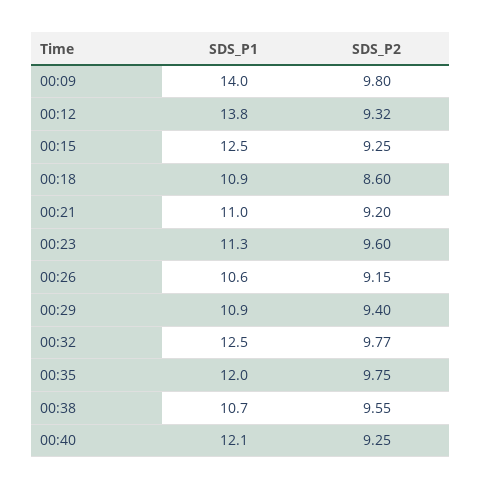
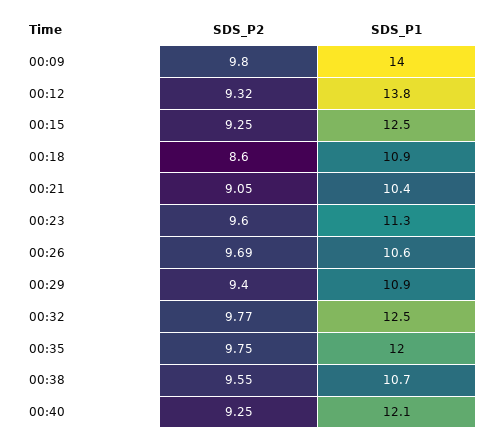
  {
    "SDS_P1": {
      "00:09": 14,
      "00:12": 13.8,
      "00:15": 12.5,
      "00:18": 10.9,
-     "00:21": 11,
+     "00:21": 10.4,
      "00:23": 11.3,
      "00:26": 10.6,
      "00:29": 10.9,
      "00:32": 12.5,
      "00:35": 12,
      "00:38": 10.7,
      "00:40": 12.1
    },
    "SDS_P2": {
      "00:09": 9.8,
      "00:12": 9.32,
      "00:15": 9.25,
      "00:18": 8.6,
-     "00:21": 9.2,
+     "00:21": 9.05,
      "00:23": 9.6,
-     "00:26": 9.15,
+     "00:26": 9.69,
      "00:29": 9.4,
      "00:32": 9.77,
      "00:35": 9.75,
      "00:38": 9.55,
      "00:40": 9.25
    }
  }

